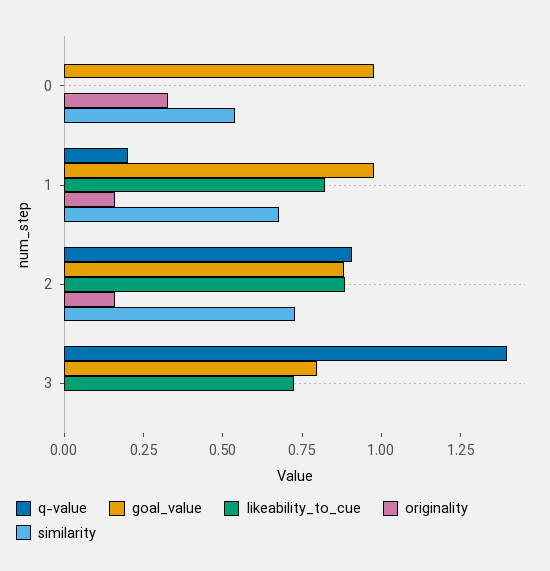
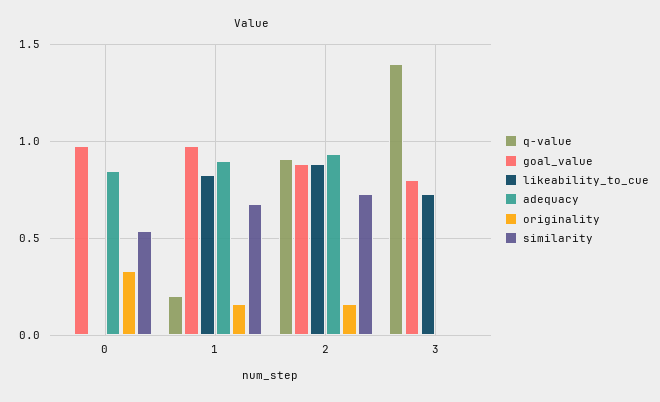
  {
    "q-value": {
      "0": 0,
      "1": 0.2,
      "2": 0.9,
      "3": 1.4
    },
    "goal_value": {
      "0": 1,
      "1": 1,
      "2": 0.9,
      "3": 0.8
    },
    "likeability_to_cue": {
      "0": 0,
      "1": 0.8,
      "2": 0.9,
      "3": 0.75
    },
    "originality": {
      "0": 0.35,
      "1": 0.15,
      "2": 0.15,
      "3": 0
    },
    "similarity": {
      "0": 0.55,
      "1": 0.7,
      "2": 0.75,
      "3": 0
-   }
+   },
+   "adequacy": {
+     "0": 0.85,
+     "1": 0.9,
+     "2": 0.95,
+     "3": 0
+   }
  }

